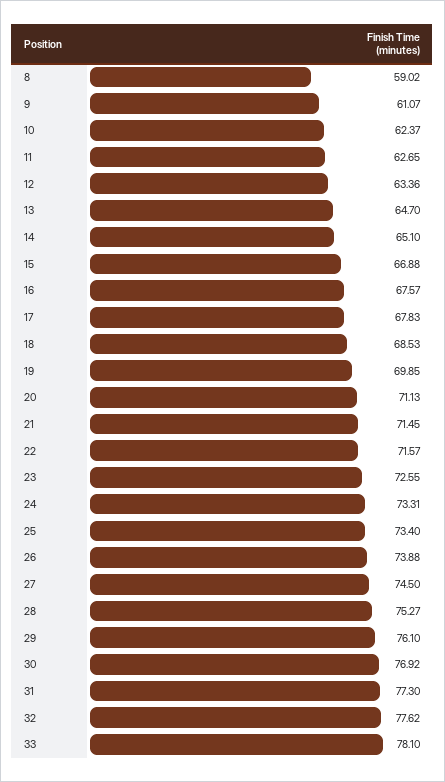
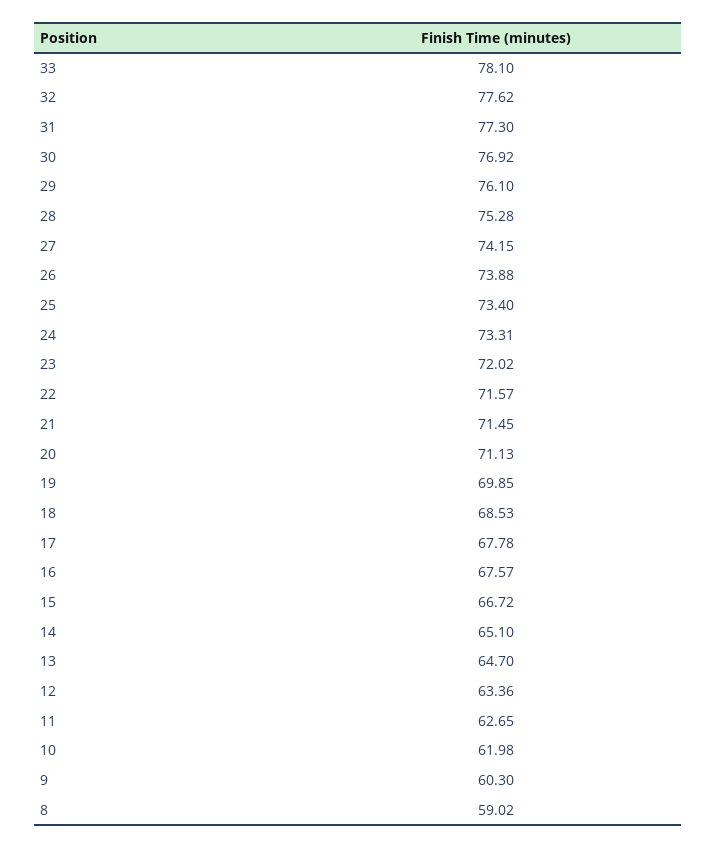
  {
    "8": 59.02,
-   "9": 61.07,
+   "9": 60.3,
-   "10": 62.37,
+   "10": 61.98,
    "11": 62.65,
    "12": 63.36,
    "13": 64.7,
    "14": 65.1,
-   "15": 66.88,
+   "15": 66.72,
    "16": 67.57,
-   "17": 67.83,
+   "17": 67.78,
    "18": 68.53,
    "19": 69.85,
    "20": 71.13,
    "21": 71.45,
    "22": 71.57,
-   "23": 72.55,
+   "23": 72.02,
    "24": 73.31,
    "25": 73.4,
    "26": 73.88,
-   "27": 74.5,
+   "27": 74.15,
-   "28": 75.27,
+   "28": 75.28,
    "29": 76.1,
    "30": 76.92,
    "31": 77.3,
    "32": 77.62,
    "33": 78.1
  }

